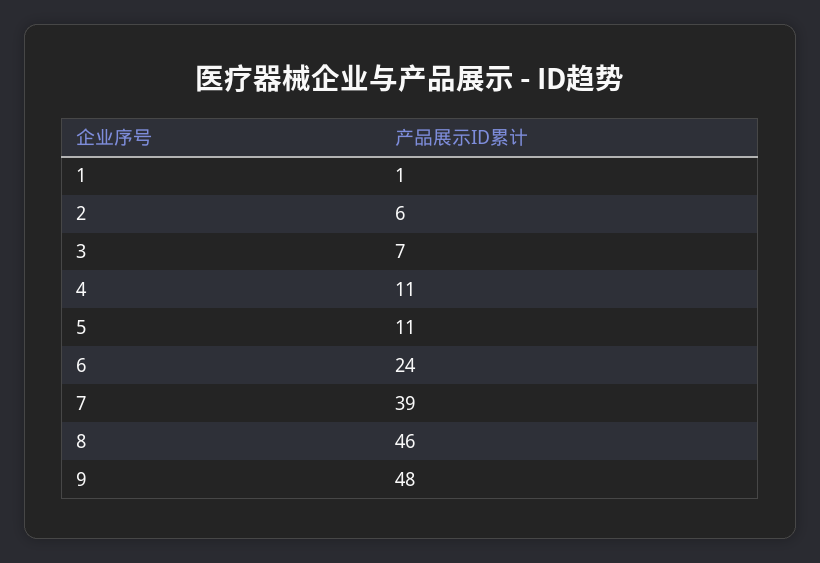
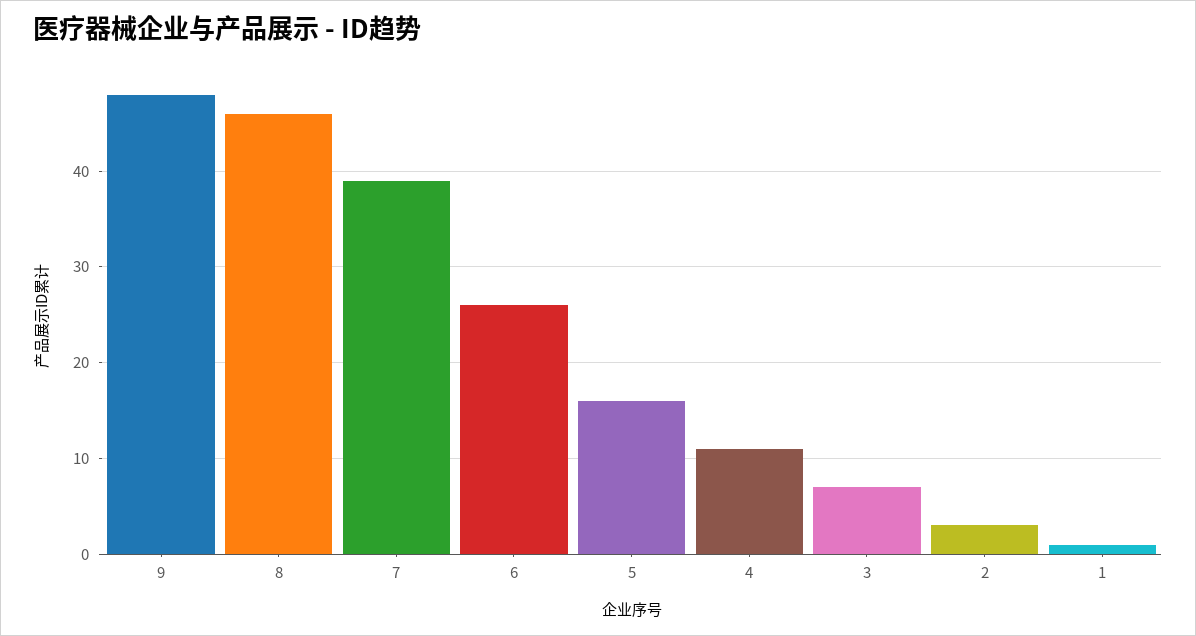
  {
    "1": 1,
-   "2": 6,
+   "2": 3,
    "3": 7,
    "4": 11,
-   "5": 11,
+   "5": 16,
-   "6": 24,
+   "6": 26,
    "7": 39,
    "8": 46,
    "9": 48
  }

